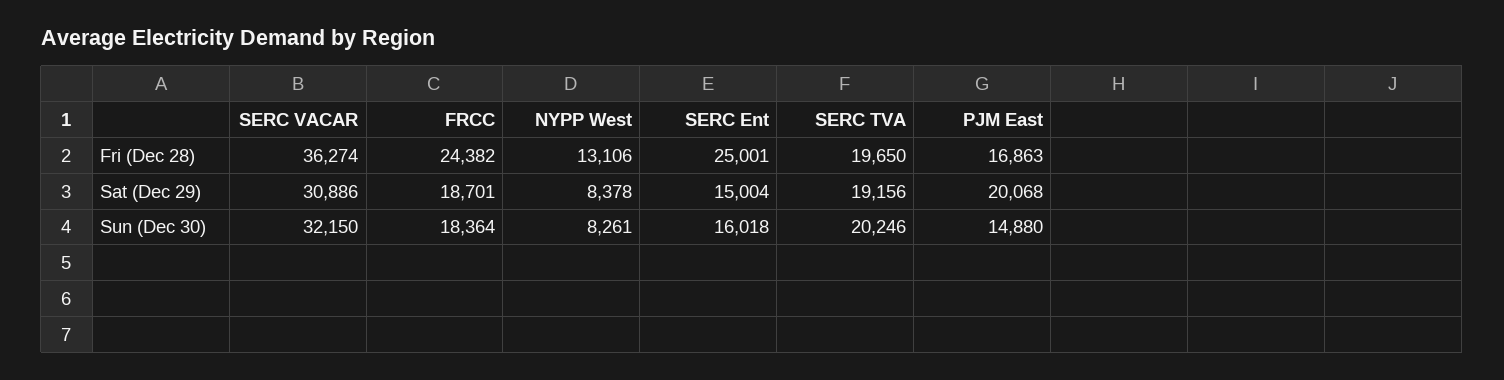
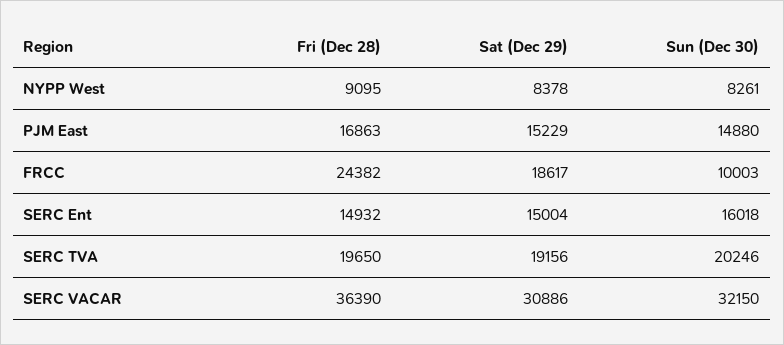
  {
    "SERC VACAR": {
-     "Fri (Dec 28)": 36274,
+     "Fri (Dec 28)": 36390,
      "Sat (Dec 29)": 30886,
      "Sun (Dec 30)": 32150
    },
    "FRCC": {
      "Fri (Dec 28)": 24382,
-     "Sat (Dec 29)": 18701,
+     "Sat (Dec 29)": 18617,
-     "Sun (Dec 30)": 18364
+     "Sun (Dec 30)": 10003
    },
    "NYPP West": {
-     "Fri (Dec 28)": 13106,
+     "Fri (Dec 28)": 9095,
      "Sat (Dec 29)": 8378,
      "Sun (Dec 30)": 8261
    },
    "SERC Ent": {
-     "Fri (Dec 28)": 25001,
+     "Fri (Dec 28)": 14932,
      "Sat (Dec 29)": 15004,
      "Sun (Dec 30)": 16018
    },
    "SERC TVA": {
      "Fri (Dec 28)": 19650,
      "Sat (Dec 29)": 19156,
      "Sun (Dec 30)": 20246
    },
    "PJM East": {
      "Fri (Dec 28)": 16863,
-     "Sat (Dec 29)": 20068,
+     "Sat (Dec 29)": 15229,
      "Sun (Dec 30)": 14880
    }
  }

